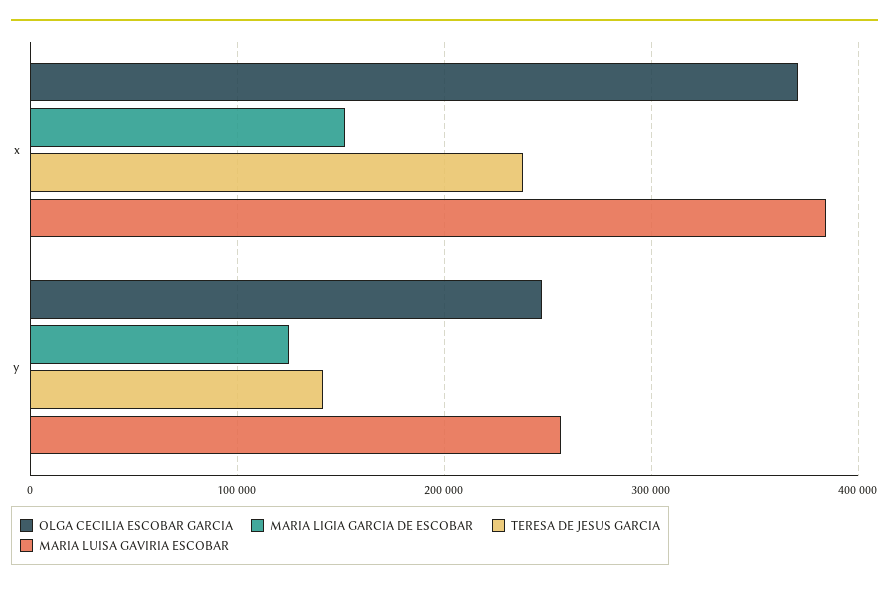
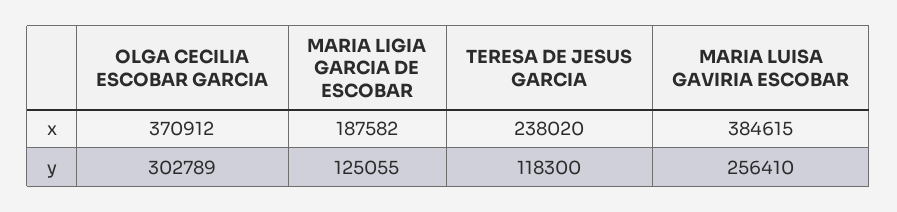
  {
    "OLGA CECILIA ESCOBAR GARCIA": {
      "x": 370912,
-     "y": 250000
+     "y": 302789
    },
    "MARIA LIGIA GARCIA DE ESCOBAR": {
-     "x": 150000,
+     "x": 187582,
      "y": 125055
    },
    "TERESA DE JESUS GARCIA": {
      "x": 238020,
-     "y": 140000
+     "y": 118300
    },
    "MARIA LUISA GAVIRIA ESCOBAR": {
      "x": 384615,
      "y": 256410
    }
  }

